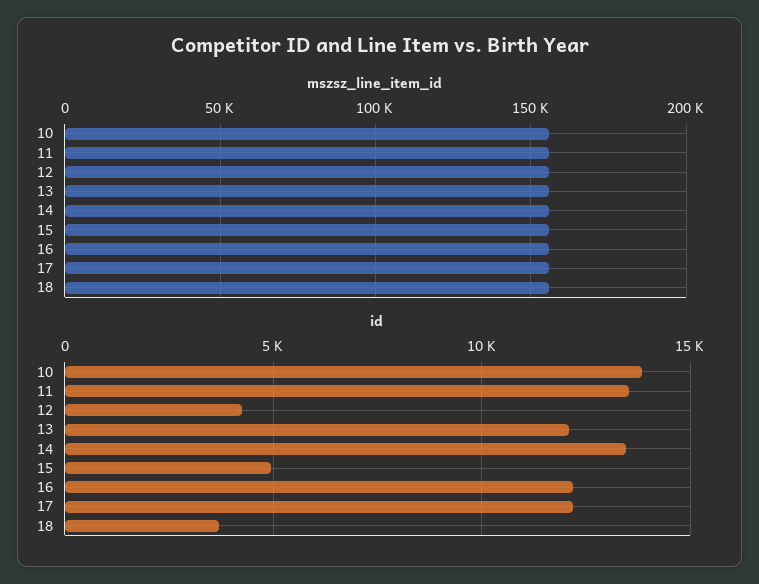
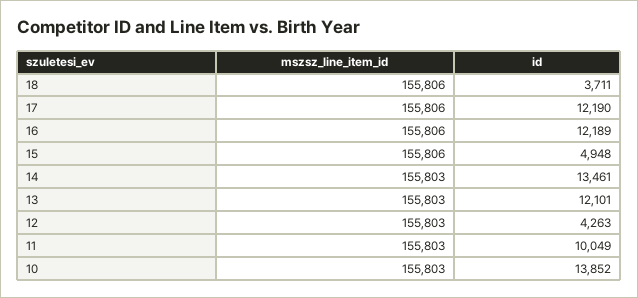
  {
    "mszsz_line_item_id": {
      "10": 155803,
      "11": 155803,
      "12": 155803,
      "13": 155803,
      "14": 155803,
      "15": 155806,
      "16": 155806,
      "17": 155806,
      "18": 155806
    },
    "id": {
      "10": 13852,
-     "11": 13500,
+     "11": 10049,
      "12": 4263,
      "13": 12101,
      "14": 13461,
      "15": 4948,
      "16": 12189,
      "17": 12190,
      "18": 3711
    }
  }

